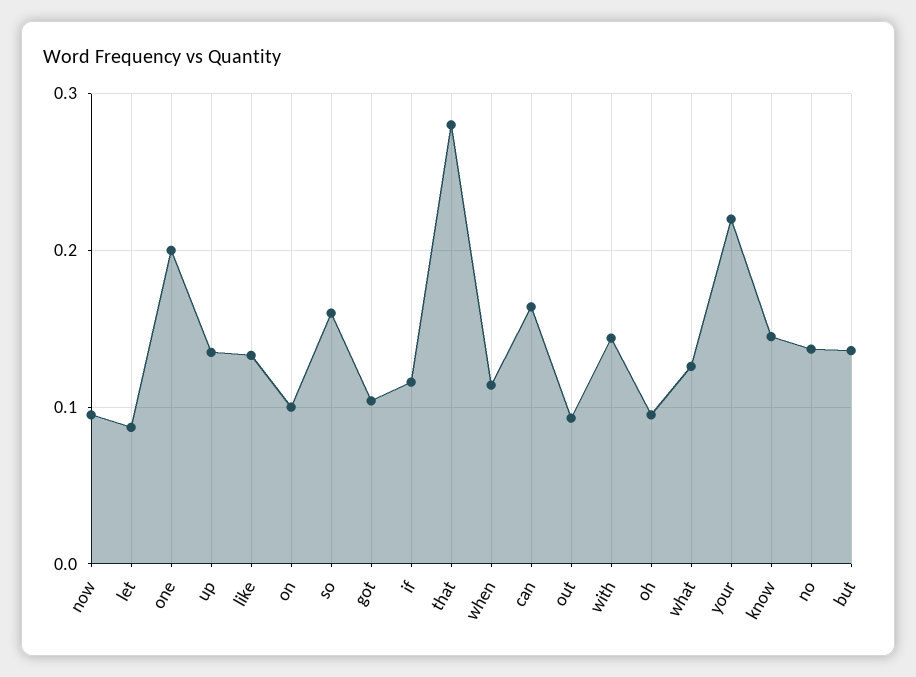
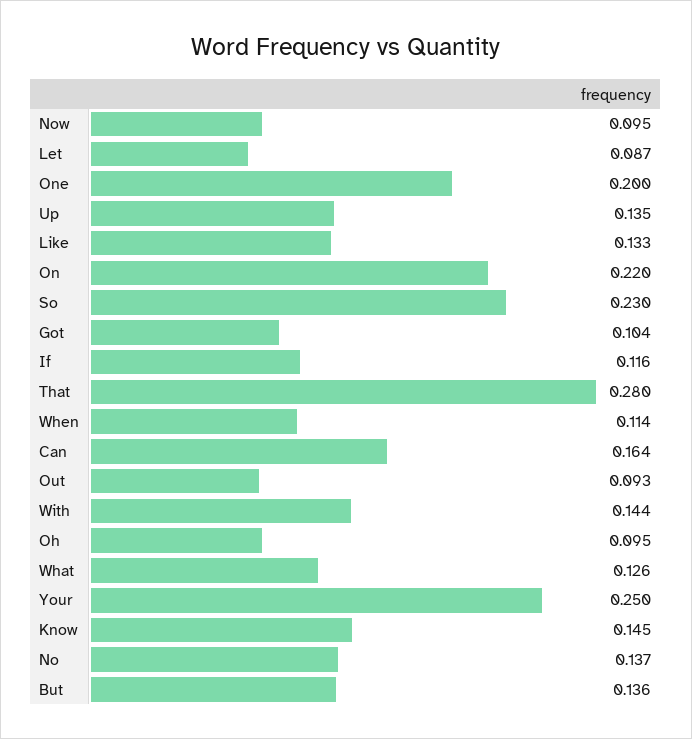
  {
    "now": 0.095,
    "let": 0.087,
    "one": 0.2,
    "up": 0.135,
    "like": 0.133,
-   "on": 0.1,
+   "on": 0.22,
-   "so": 0.16,
+   "so": 0.23,
    "got": 0.104,
    "if": 0.116,
    "that": 0.28,
    "when": 0.114,
    "can": 0.164,
    "out": 0.093,
    "with": 0.144,
    "oh": 0.095,
    "what": 0.126,
-   "your": 0.22,
+   "your": 0.25,
    "know": 0.145,
    "no": 0.137,
    "but": 0.136
  }

